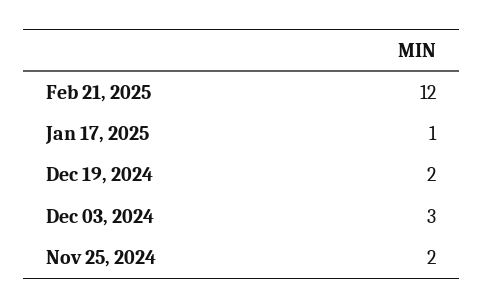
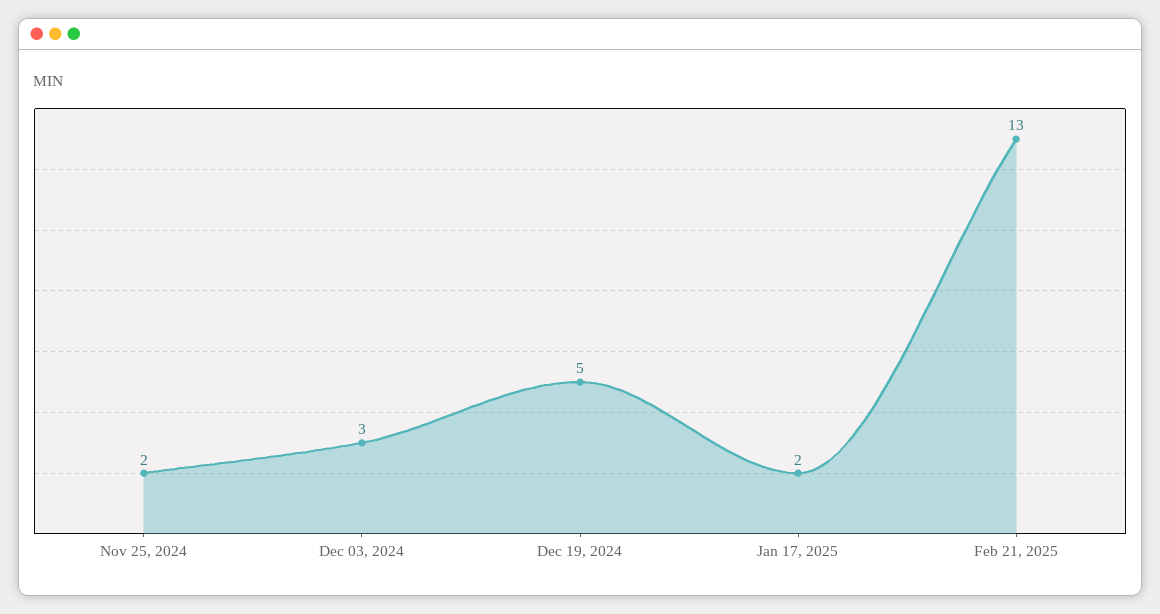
  {
-   "Feb 21, 2025": 12,
+   "Feb 21, 2025": 13,
-   "Jan 17, 2025": 1,
+   "Jan 17, 2025": 2,
-   "Dec 19, 2024": 2,
+   "Dec 19, 2024": 5,
    "Dec 03, 2024": 3,
    "Nov 25, 2024": 2
  }

